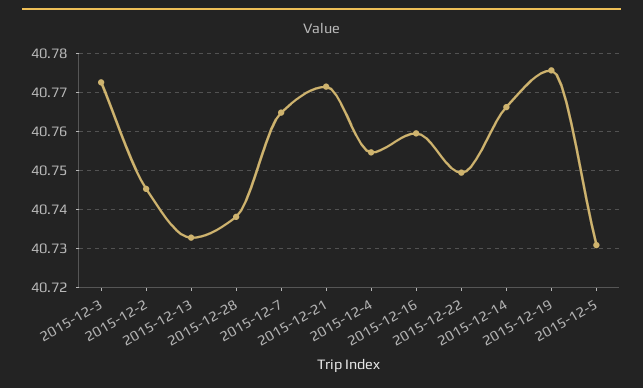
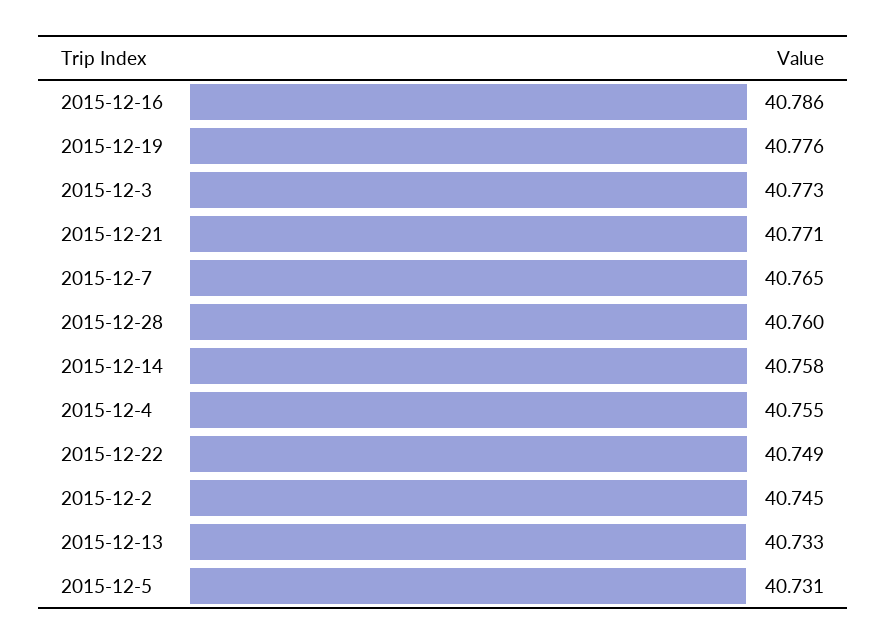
  {
    "2015-12-3": 40.773,
    "2015-12-2": 40.745,
    "2015-12-13": 40.733,
-   "2015-12-28": 40.738,
+   "2015-12-28": 40.76,
    "2015-12-7": 40.765,
    "2015-12-21": 40.771,
    "2015-12-4": 40.755,
-   "2015-12-16": 40.76,
+   "2015-12-16": 40.786,
    "2015-12-22": 40.749,
-   "2015-12-14": 40.766,
+   "2015-12-14": 40.758,
    "2015-12-19": 40.776,
    "2015-12-5": 40.731
  }

